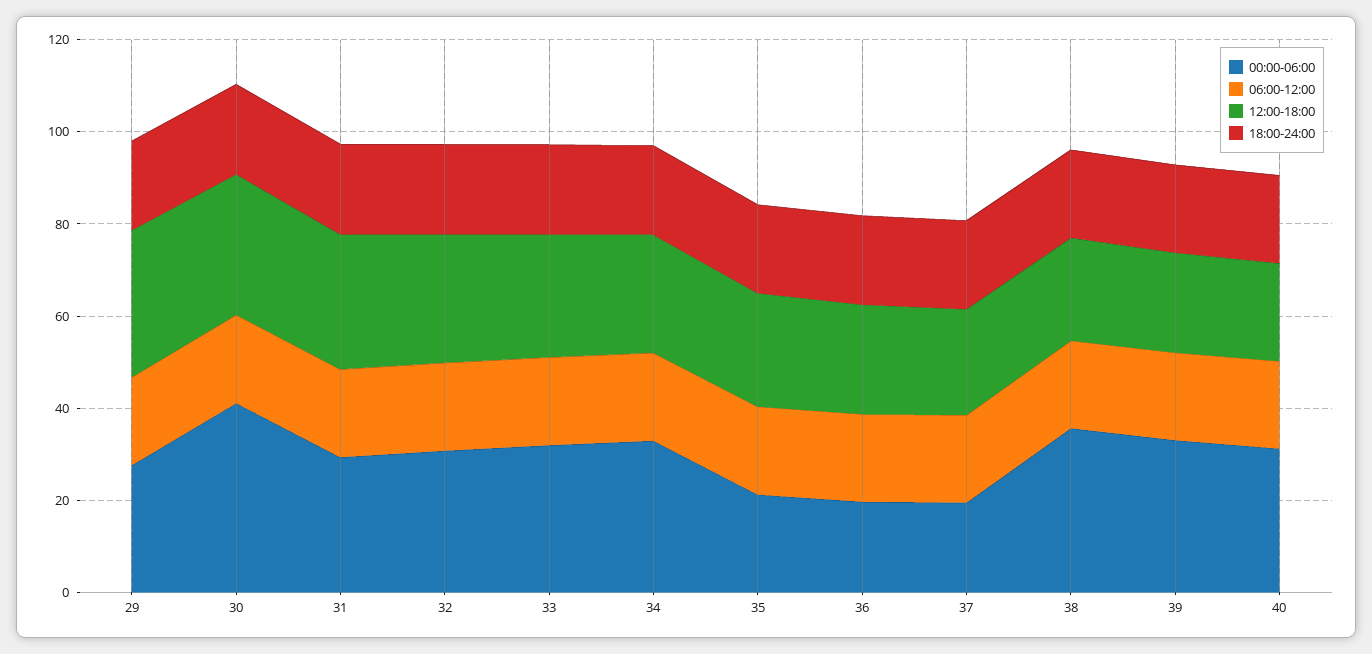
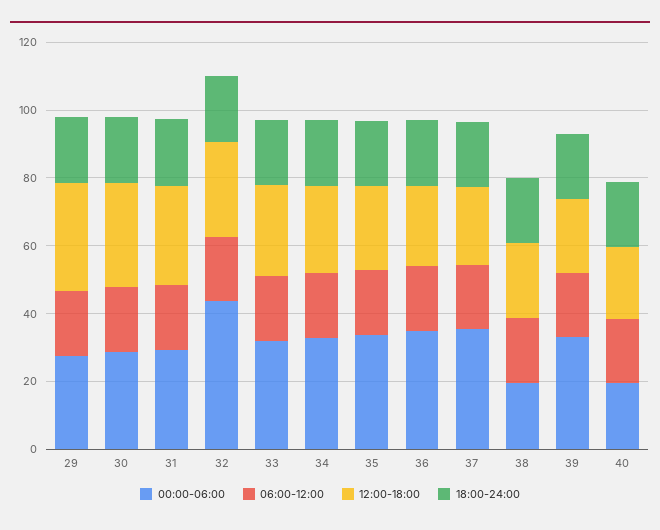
  {
    "00:00-06:00": {
      "29": 30,
-     "30": 40,
+     "30": 30,
      "31": 30,
-     "32": 30,
+     "32": 45,
      "33": 30,
      "34": 35,
-     "35": 20,
+     "35": 35,
-     "36": 20,
+     "36": 35,
-     "37": 20,
+     "37": 35,
-     "38": 35,
+     "38": 20,
      "39": 35,
-     "40": 30
+     "40": 20
    },
    "06:00-12:00": {
      "29": 20,
      "30": 20,
      "31": 20,
      "32": 20,
      "33": 20,
      "34": 20,
      "35": 20,
      "36": 20,
      "37": 20,
      "38": 20,
      "39": 20,
      "40": 20
    },
    "12:00-18:00": {
      "29": 30,
      "30": 30,
      "31": 30,
      "32": 30,
      "33": 25,
      "34": 25,
      "35": 25,
      "36": 25,
      "37": 25,
      "38": 20,
      "39": 20,
      "40": 20
    },
    "18:00-24:00": {
      "29": 20,
      "30": 20,
      "31": 20,
      "32": 20,
      "33": 20,
      "34": 20,
      "35": 20,
      "36": 20,
      "37": 20,
      "38": 20,
      "39": 20,
      "40": 20
    }
  }

